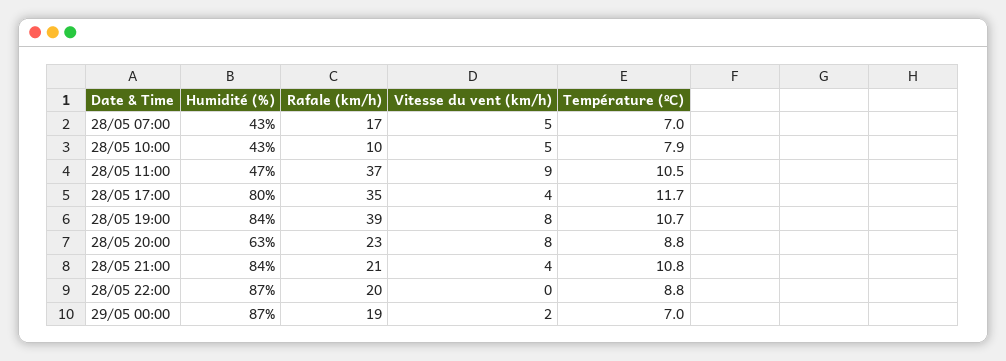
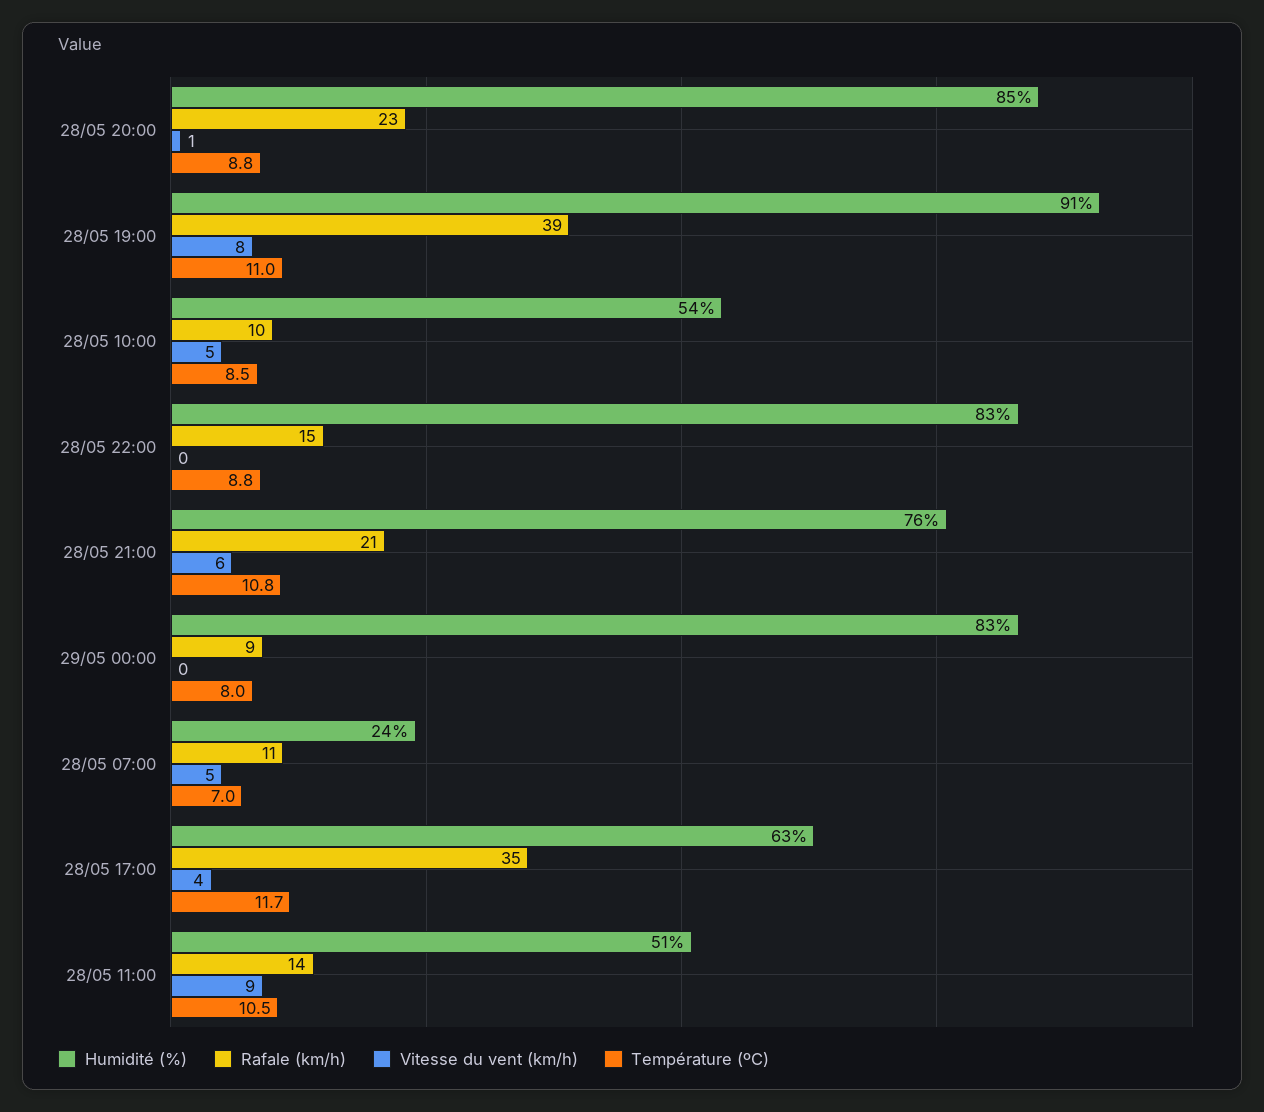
  {
    "Humidité (%)": {
-     "28/05 07:00": 43,
+     "28/05 07:00": 24,
-     "28/05 10:00": 43,
+     "28/05 10:00": 54,
-     "28/05 11:00": 47,
+     "28/05 11:00": 51,
-     "28/05 17:00": 80,
+     "28/05 17:00": 63,
-     "28/05 19:00": 84,
+     "28/05 19:00": 91,
-     "28/05 20:00": 63,
+     "28/05 20:00": 85,
-     "28/05 21:00": 84,
+     "28/05 21:00": 76,
-     "28/05 22:00": 87,
+     "28/05 22:00": 83,
-     "29/05 00:00": 87
+     "29/05 00:00": 83
    },
    "Rafale (km/h)": {
-     "28/05 07:00": 17,
+     "28/05 07:00": 11,
      "28/05 10:00": 10,
-     "28/05 11:00": 37,
+     "28/05 11:00": 14,
      "28/05 17:00": 35,
      "28/05 19:00": 39,
      "28/05 20:00": 23,
      "28/05 21:00": 21,
-     "28/05 22:00": 20,
+     "28/05 22:00": 15,
-     "29/05 00:00": 19
+     "29/05 00:00": 9
    },
    "Vitesse du vent (km/h)": {
      "28/05 07:00": 5,
      "28/05 10:00": 5,
      "28/05 11:00": 9,
      "28/05 17:00": 4,
      "28/05 19:00": 8,
-     "28/05 20:00": 8,
+     "28/05 20:00": 1,
-     "28/05 21:00": 4,
+     "28/05 21:00": 6,
      "28/05 22:00": 0,
-     "29/05 00:00": 2
+     "29/05 00:00": 0
    },
    "Température (ºC)": {
      "28/05 07:00": 7,
-     "28/05 10:00": 7.9,
+     "28/05 10:00": 8.5,
      "28/05 11:00": 10.5,
      "28/05 17:00": 11.7,
-     "28/05 19:00": 10.7,
+     "28/05 19:00": 11,
      "28/05 20:00": 8.8,
      "28/05 21:00": 10.8,
      "28/05 22:00": 8.8,
-     "29/05 00:00": 7
+     "29/05 00:00": 8
    }
  }

